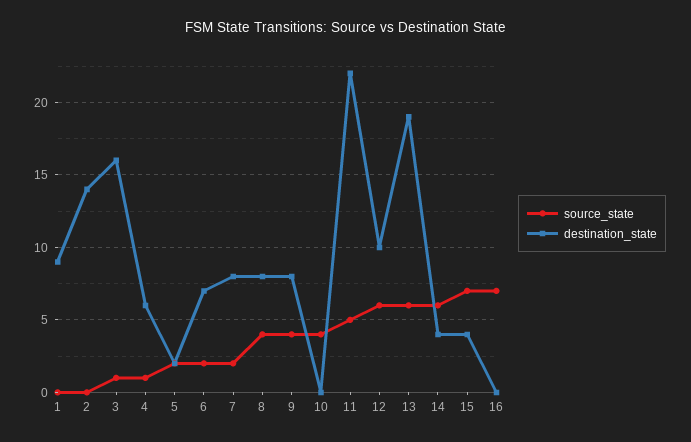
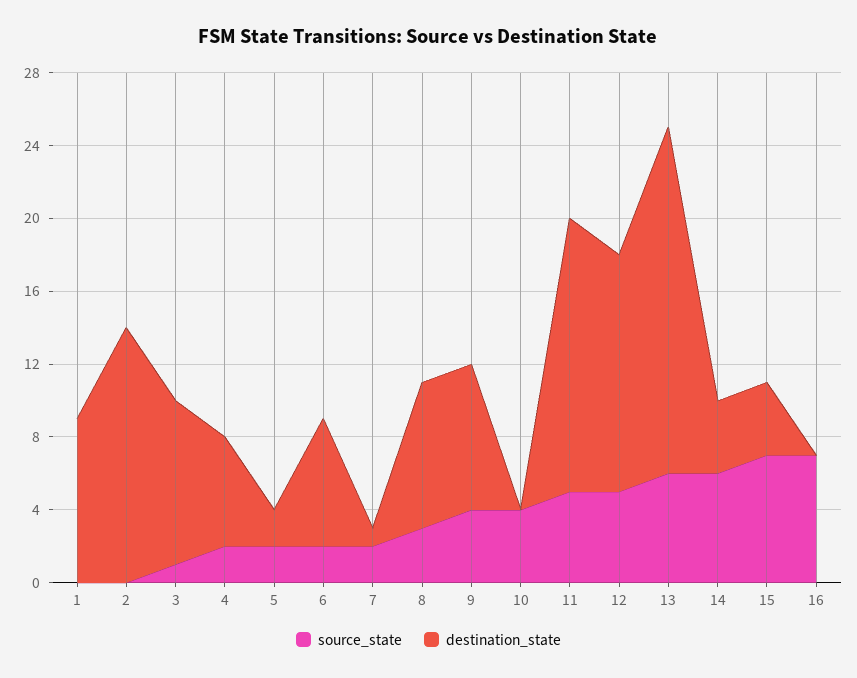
  {
    "source_state": {
      "1": 0,
      "2": 0,
      "3": 1,
-     "4": 1,
+     "4": 2,
      "5": 2,
      "6": 2,
      "7": 2,
-     "8": 4,
+     "8": 3,
      "9": 4,
      "10": 4,
      "11": 5,
-     "12": 6,
+     "12": 5,
      "13": 6,
      "14": 6,
      "15": 7,
      "16": 7
    },
    "destination_state": {
      "1": 9,
      "2": 14,
-     "3": 16,
+     "3": 9,
      "4": 6,
      "5": 2,
      "6": 7,
-     "7": 8,
+     "7": 1,
      "8": 8,
      "9": 8,
      "10": 0,
-     "11": 22,
+     "11": 15,
-     "12": 10,
+     "12": 13,
      "13": 19,
      "14": 4,
      "15": 4,
      "16": 0
    }
  }

